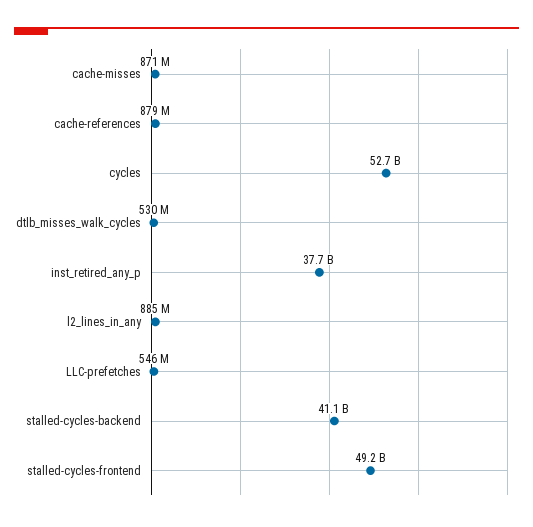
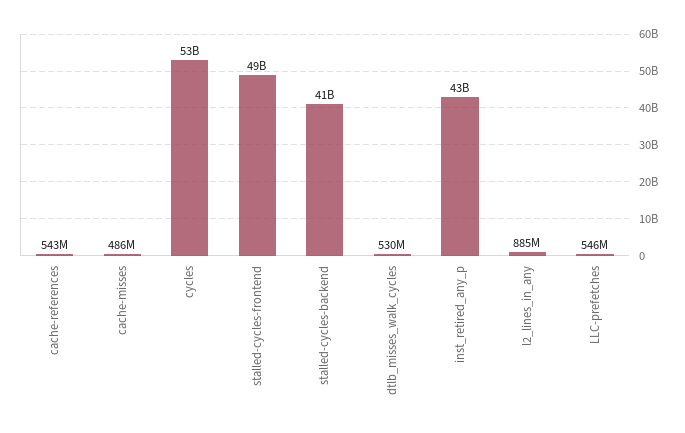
  {
-   "cache-misses": 871000000,
+   "cache-misses": 486000000,
-   "cache-references": 879000000,
+   "cache-references": 543000000,
    "cycles": 52700000000,
    "dtlb_misses_walk_cycles": 530000000,
-   "inst_retired_any_p": 37700000000,
+   "inst_retired_any_p": 43000000000,
    "l2_lines_in_any": 885000000,
    "LLC-prefetches": 546000000,
    "stalled-cycles-backend": 41100000000,
    "stalled-cycles-frontend": 49200000000
  }

